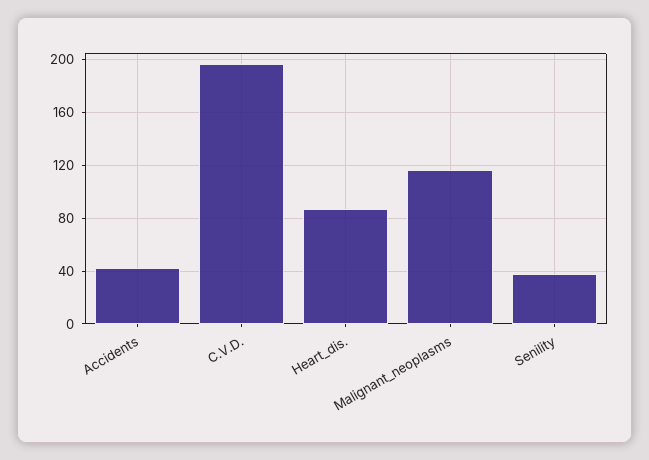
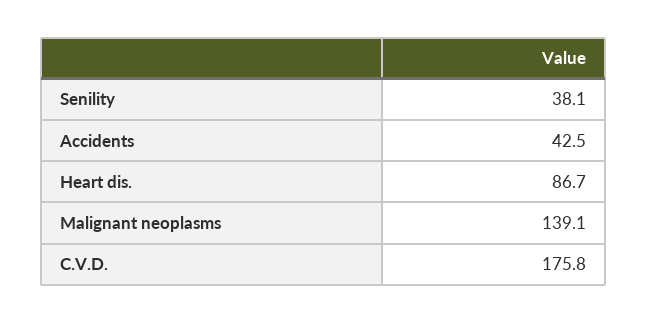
  {
    "Accidents": 42.5,
-   "C.V.D.": 195,
+   "C.V.D.": 175.8,
    "Heart_dis.": 86.7,
-   "Malignant_neoplasms": 115,
+   "Malignant_neoplasms": 139.1,
    "Senility": 38.1
  }

